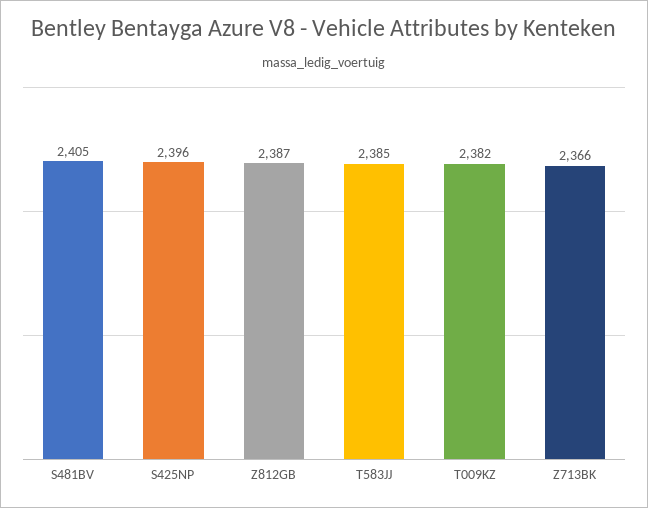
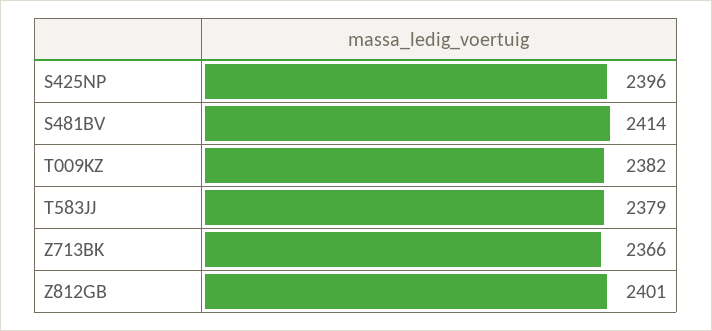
  {
-   "S481BV": 2405,
+   "S481BV": 2414,
    "S425NP": 2396,
-   "Z812GB": 2387,
+   "Z812GB": 2401,
-   "T583JJ": 2385,
+   "T583JJ": 2379,
    "T009KZ": 2382,
    "Z713BK": 2366
  }

